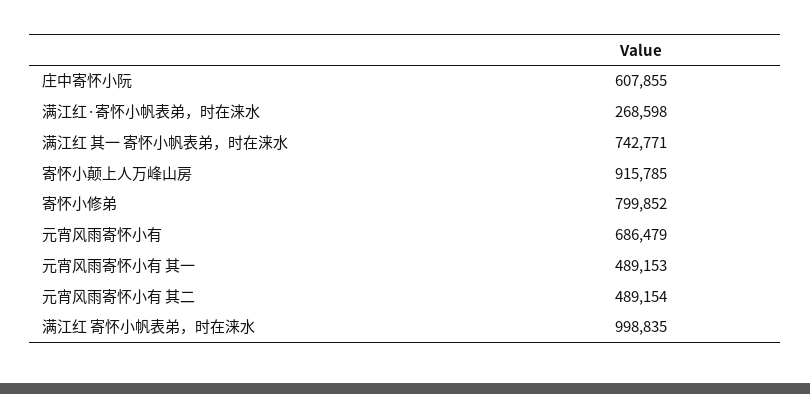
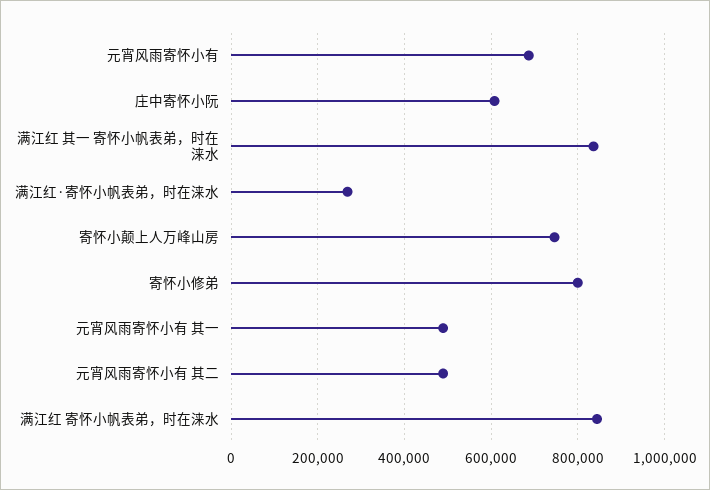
  {
    "庄中寄怀小阮": 607855,
    "满江红·寄怀小帆表弟，时在涞水": 268598,
-   "满江红 其一 寄怀小帆表弟，时在涞水": 742771,
+   "满江红 其一 寄怀小帆表弟，时在涞水": 840000,
-   "寄怀小颠上人万峰山房": 915785,
+   "寄怀小颠上人万峰山房": 740000,
    "寄怀小修弟": 799852,
    "元宵风雨寄怀小有": 686479,
    "元宵风雨寄怀小有 其一": 489153,
    "元宵风雨寄怀小有 其二": 489154,
-   "满江红 寄怀小帆表弟，时在涞水": 998835
+   "满江红 寄怀小帆表弟，时在涞水": 840000
  }

